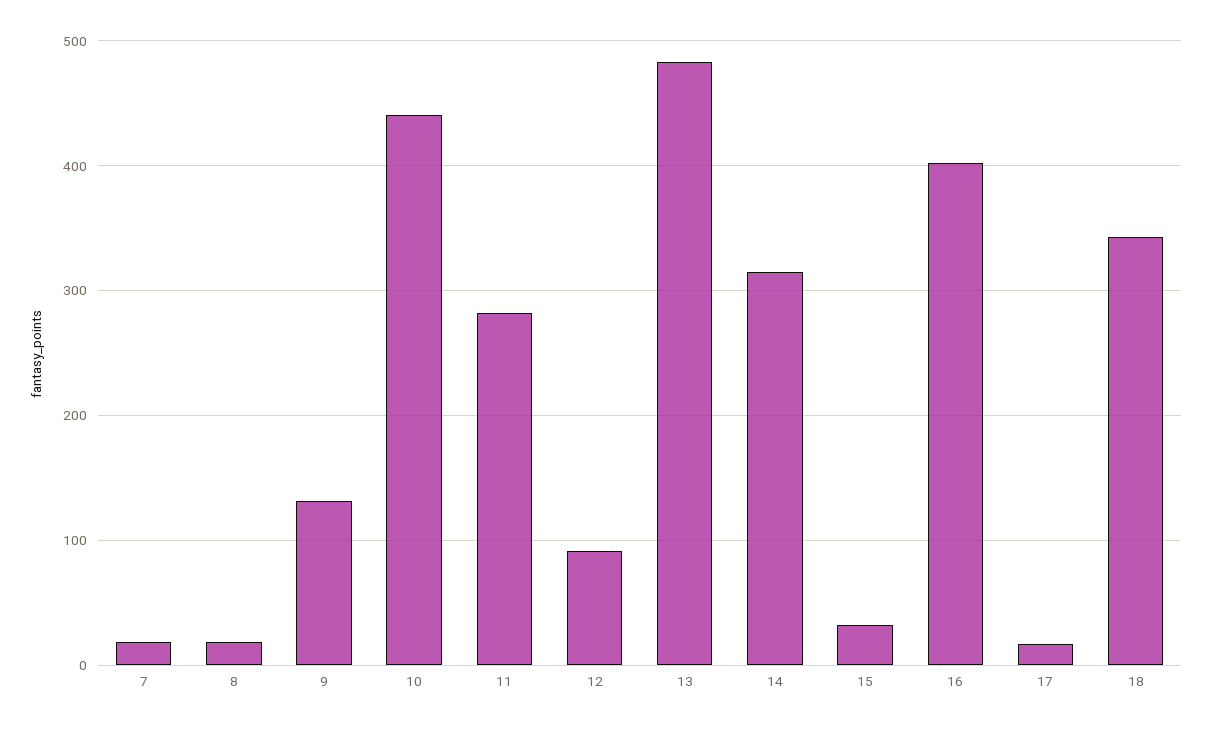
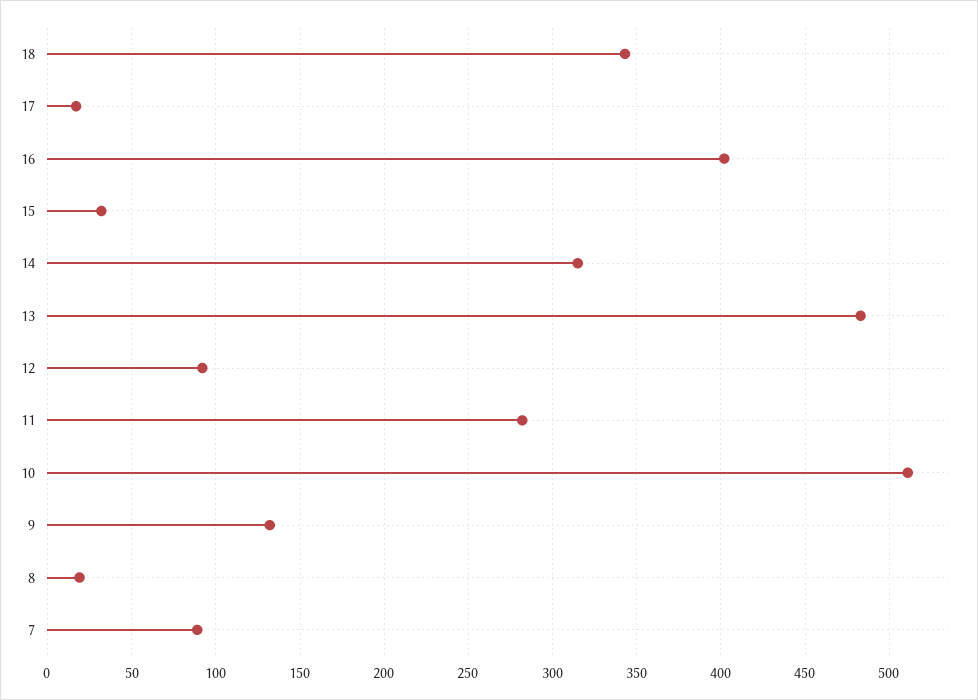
  {
-   "7": 20,
+   "7": 90,
    "8": 20,
    "9": 130,
-   "10": 440,
+   "10": 510,
    "11": 280,
    "12": 90,
    "13": 485,
    "14": 315,
    "15": 30,
    "16": 400,
    "17": 15,
    "18": 345
  }

